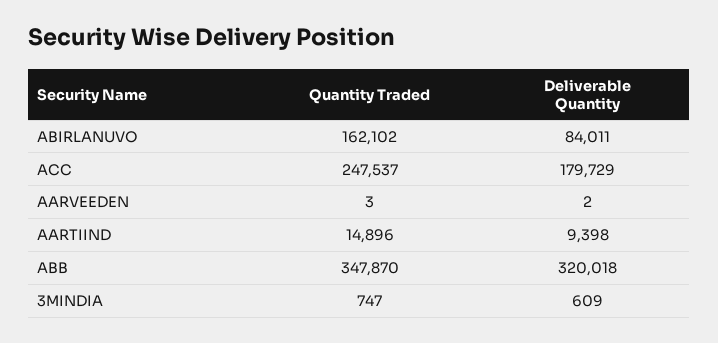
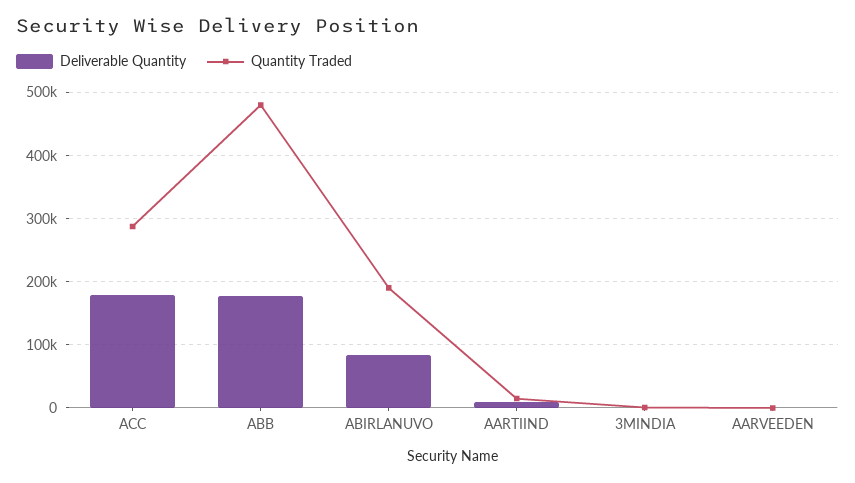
  {
    "Quantity Traded": {
-     "ABIRLANUVO": 162102,
+     "ABIRLANUVO": 190000,
-     "ACC": 247537,
+     "ACC": 290000,
      "AARVEEDEN": 3,
      "AARTIIND": 14896,
-     "ABB": 347870,
+     "ABB": 480000,
      "3MINDIA": 747
    },
    "Deliverable Quantity": {
      "ABIRLANUVO": 84011,
      "ACC": 179729,
      "AARVEEDEN": 2,
      "AARTIIND": 9398,
-     "ABB": 320018,
+     "ABB": 180000,
      "3MINDIA": 609
    }
  }

